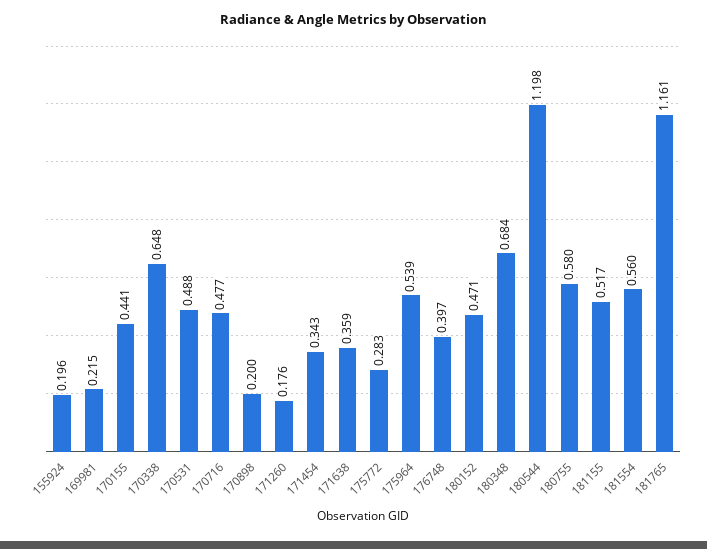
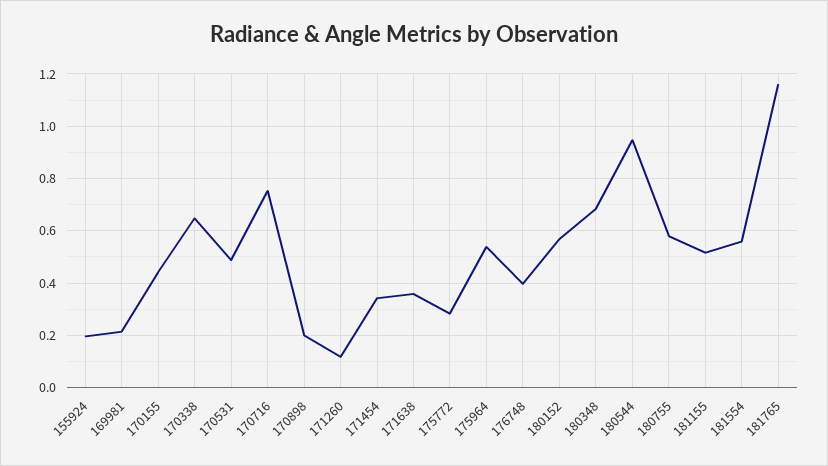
  {
    "155924": 0.196,
    "169981": 0.215,
    "170155": 0.441,
    "170338": 0.648,
    "170531": 0.488,
-   "170716": 0.477,
+   "170716": 0.75,
    "170898": 0.2,
-   "171260": 0.176,
+   "171260": 0.125,
    "171454": 0.343,
    "171638": 0.359,
    "175772": 0.283,
    "175964": 0.539,
    "176748": 0.397,
-   "180152": 0.471,
+   "180152": 0.575,
    "180348": 0.684,
-   "180544": 1.198,
+   "180544": 0.95,
    "180755": 0.58,
    "181155": 0.517,
    "181554": 0.56,
    "181765": 1.161
  }

